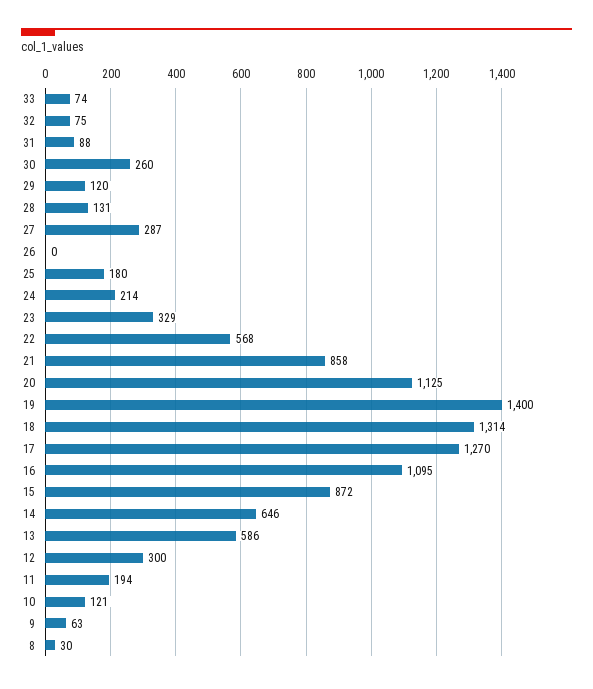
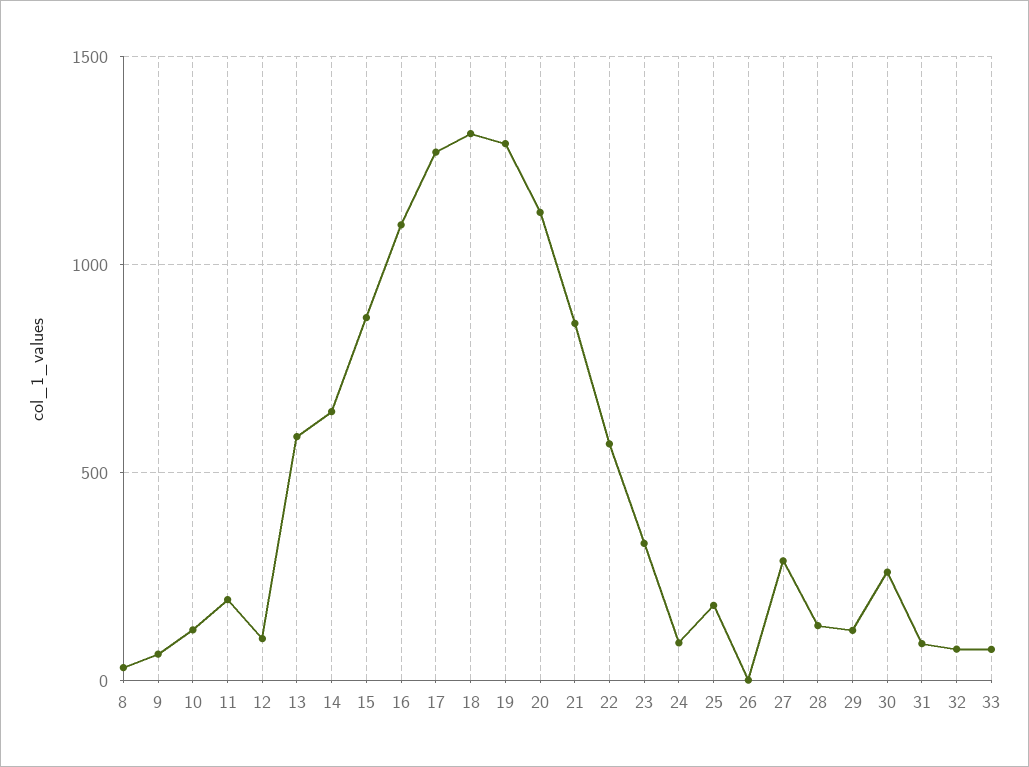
  {
    "33": 74,
    "32": 75,
    "31": 88,
    "30": 260,
    "29": 120,
    "28": 131,
    "27": 287,
    "26": 0,
    "25": 180,
-   "24": 214,
+   "24": 100,
    "23": 329,
    "22": 568,
    "21": 858,
    "20": 1125,
-   "19": 1400,
+   "19": 1300,
    "18": 1314,
    "17": 1270,
    "16": 1095,
    "15": 872,
    "14": 646,
    "13": 586,
-   "12": 300,
+   "12": 100,
    "11": 194,
    "10": 121,
    "9": 63,
    "8": 30
  }

